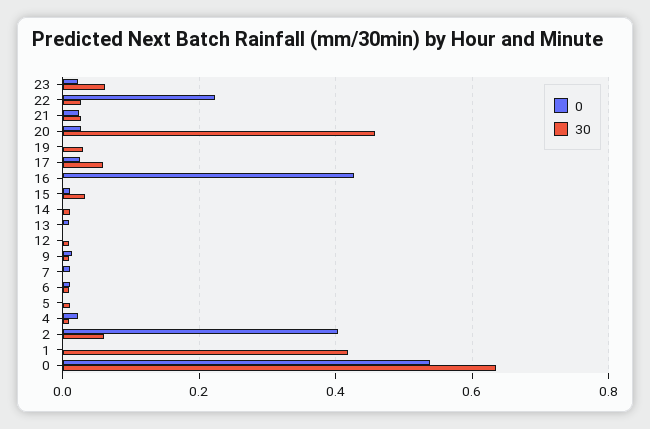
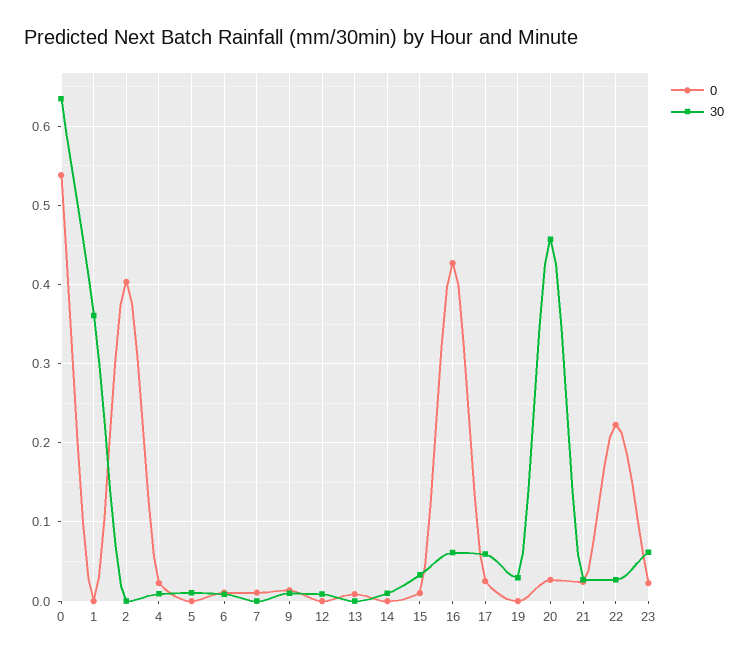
  {
    "0": {
      "23": 0.02,
      "22": 0.22,
      "21": 0.02,
      "20": 0.03,
      "19": 0,
      "17": 0.03,
      "16": 0.43,
      "15": 0.01,
      "14": 0,
      "13": 0.01,
      "12": 0,
      "9": 0.01,
      "7": 0.01,
      "6": 0.01,
      "5": 0,
      "4": 0.02,
      "2": 0.4,
      "1": 0,
      "0": 0.54
    },
    "30": {
      "23": 0.06,
      "22": 0.03,
      "21": 0.03,
      "20": 0.46,
      "19": 0.03,
      "17": 0.06,
-     "16": 0,
+     "16": 0.06,
      "15": 0.03,
      "14": 0.01,
      "13": 0,
      "12": 0.01,
      "9": 0.01,
      "7": 0,
      "6": 0.01,
      "5": 0.01,
      "4": 0.01,
-     "2": 0.06,
+     "2": 0,
-     "1": 0.42,
+     "1": 0.36,
      "0": 0.63
    }
  }

